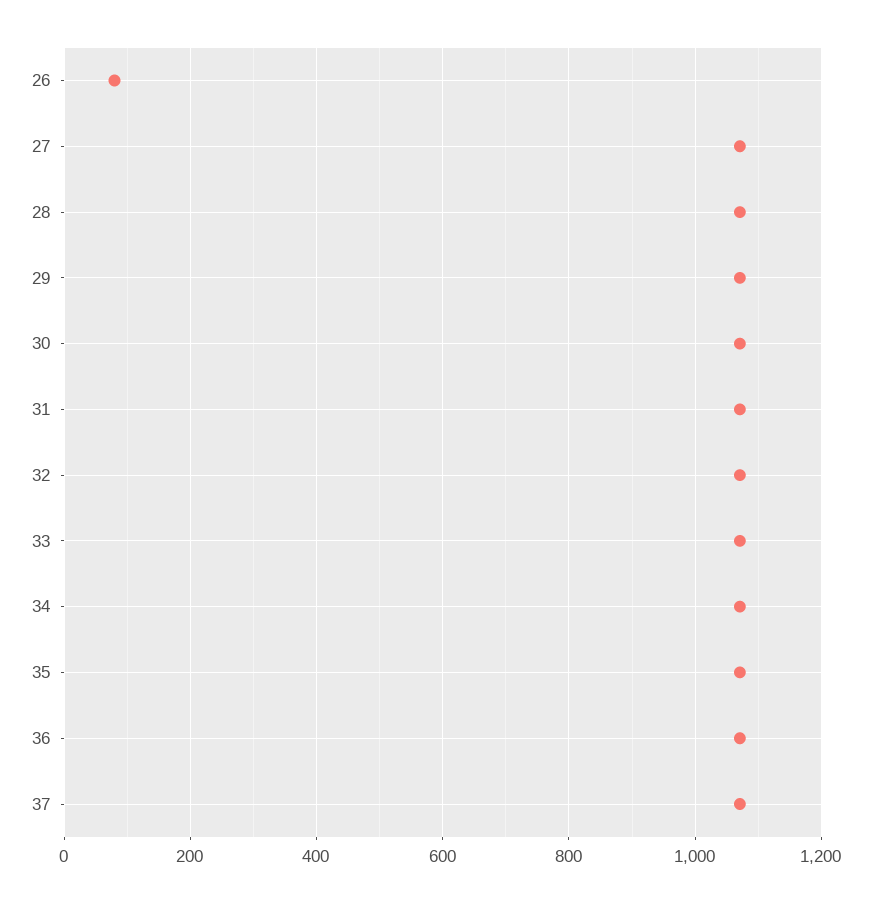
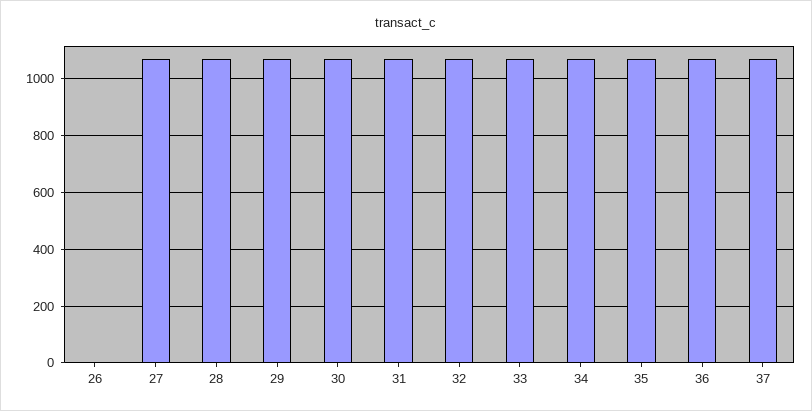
  {
-   "26": 80,
+   "26": 0,
    "27": 1080,
    "28": 1080,
    "29": 1080,
    "30": 1080,
    "31": 1080,
    "32": 1080,
    "33": 1080,
    "34": 1080,
    "35": 1080,
    "36": 1080,
    "37": 1080
  }

